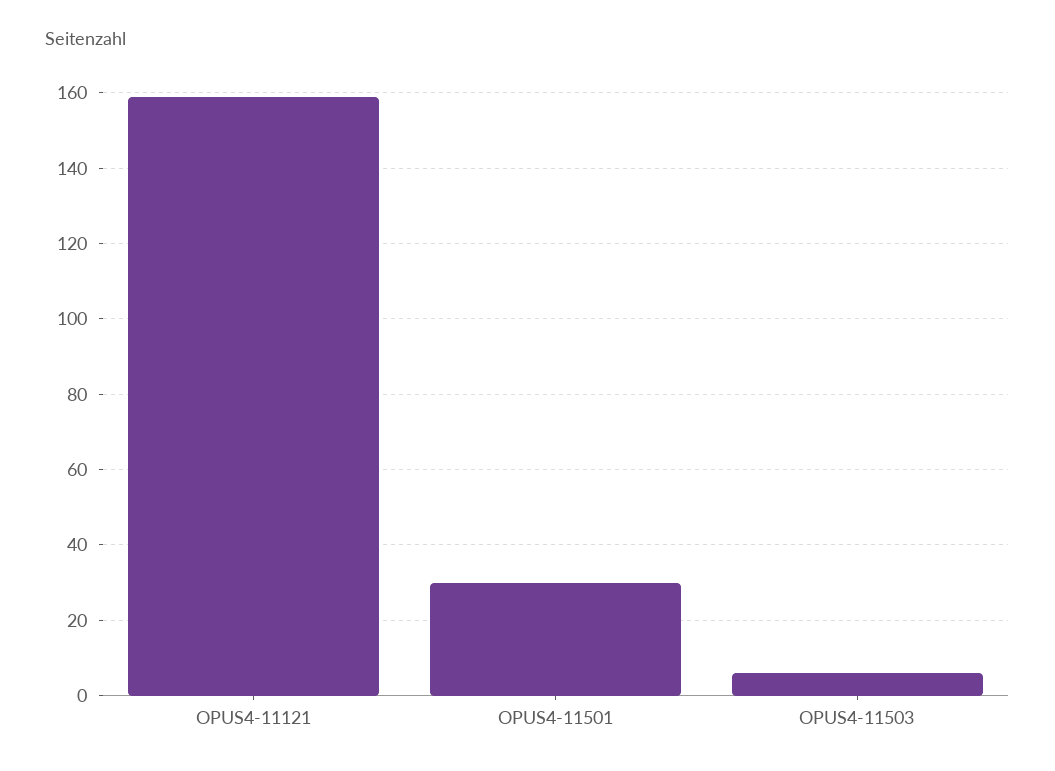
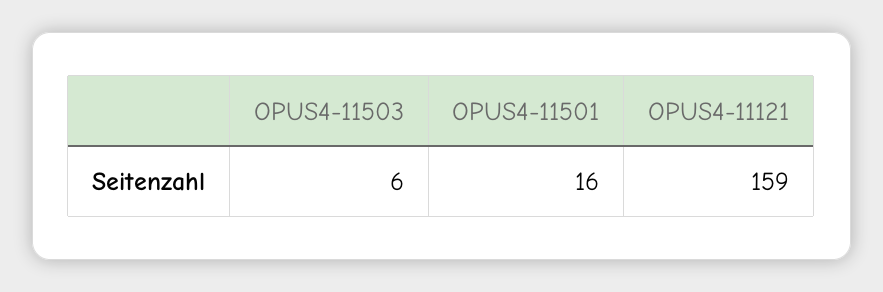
  {
    "OPUS4-11121": 159,
-   "OPUS4-11501": 30,
+   "OPUS4-11501": 16,
    "OPUS4-11503": 6
  }

